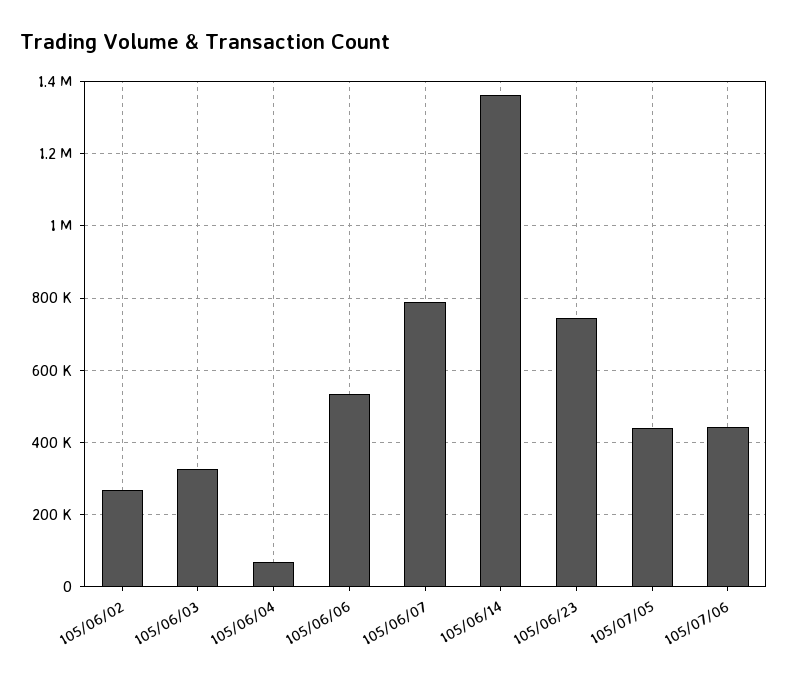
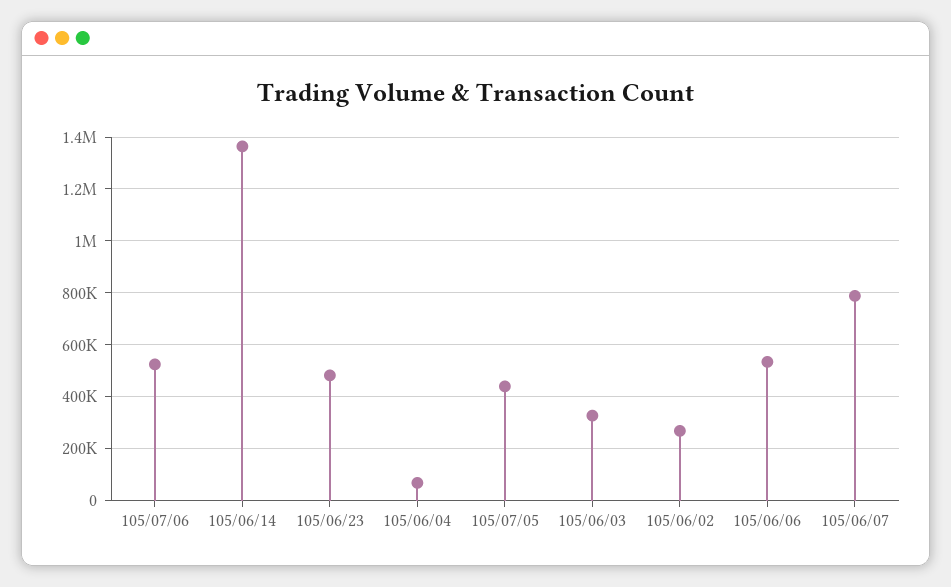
  {
    "105/06/02": 260000,
    "105/06/03": 320000,
    "105/06/04": 60000,
    "105/06/06": 540000,
    "105/06/07": 780000,
    "105/06/14": 1360000,
-   "105/06/23": 740000,
+   "105/06/23": 475000,
    "105/07/05": 440000,
-   "105/07/06": 440000
+   "105/07/06": 525000
  }

